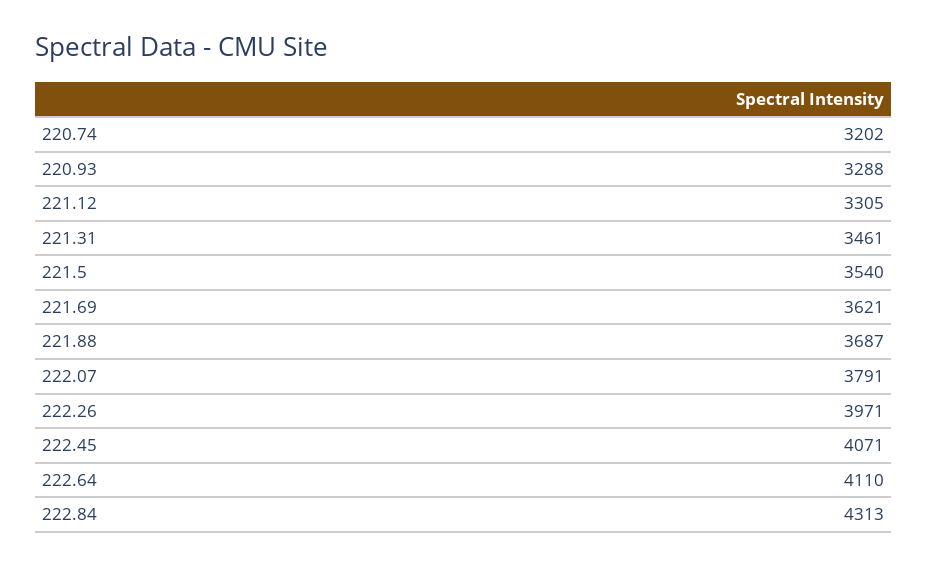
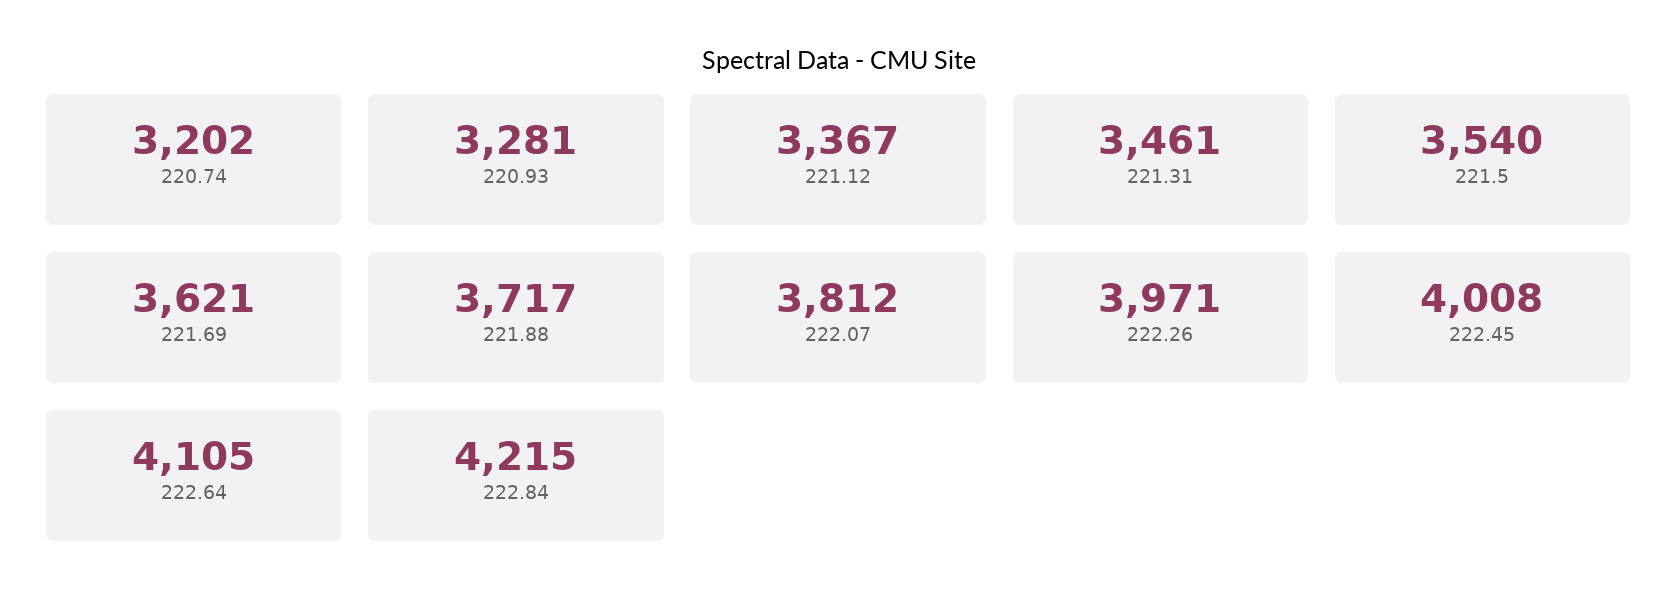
  {
    "220.74": 3202,
-   "220.93": 3288,
+   "220.93": 3281,
-   "221.12": 3305,
+   "221.12": 3367,
    "221.31": 3461,
    "221.5": 3540,
    "221.69": 3621,
-   "221.88": 3687,
+   "221.88": 3717,
-   "222.07": 3791,
+   "222.07": 3812,
    "222.26": 3971,
-   "222.45": 4071,
+   "222.45": 4008,
-   "222.64": 4110,
+   "222.64": 4105,
-   "222.84": 4313
+   "222.84": 4215
  }

